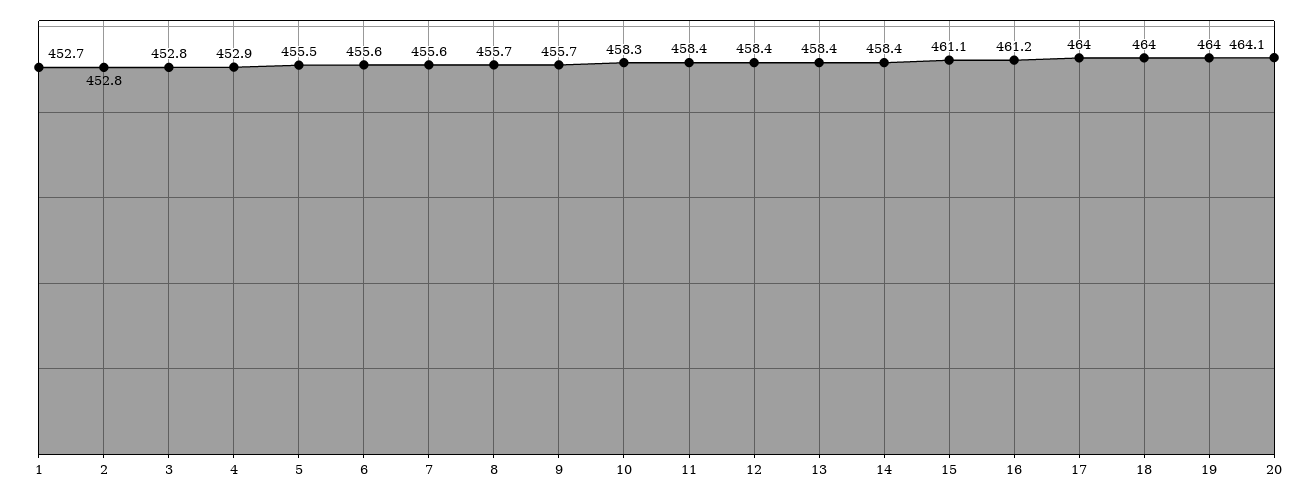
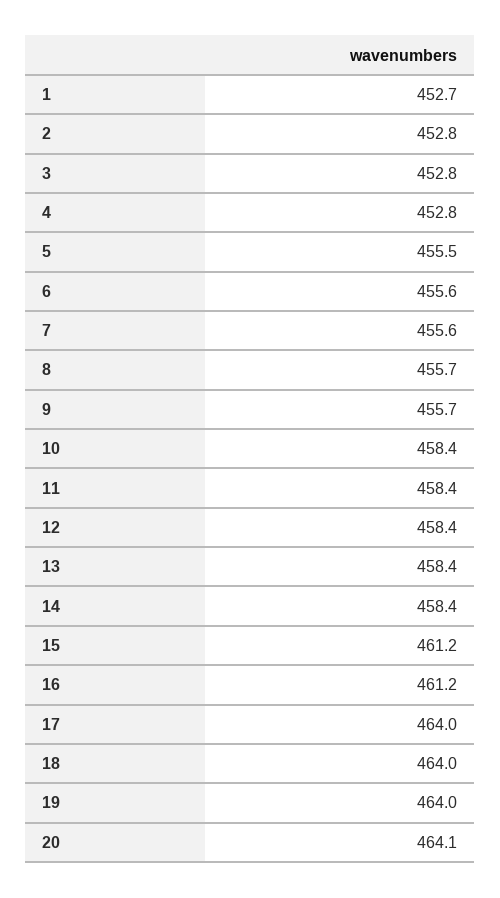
  {
    "1": 452.7,
    "2": 452.8,
    "3": 452.8,
-   "4": 452.9,
+   "4": 452.8,
    "5": 455.5,
    "6": 455.6,
    "7": 455.6,
    "8": 455.7,
    "9": 455.7,
-   "10": 458.3,
+   "10": 458.4,
    "11": 458.4,
    "12": 458.4,
    "13": 458.4,
    "14": 458.4,
-   "15": 461.1,
+   "15": 461.2,
    "16": 461.2,
    "17": 464,
    "18": 464,
    "19": 464,
    "20": 464.1
  }

